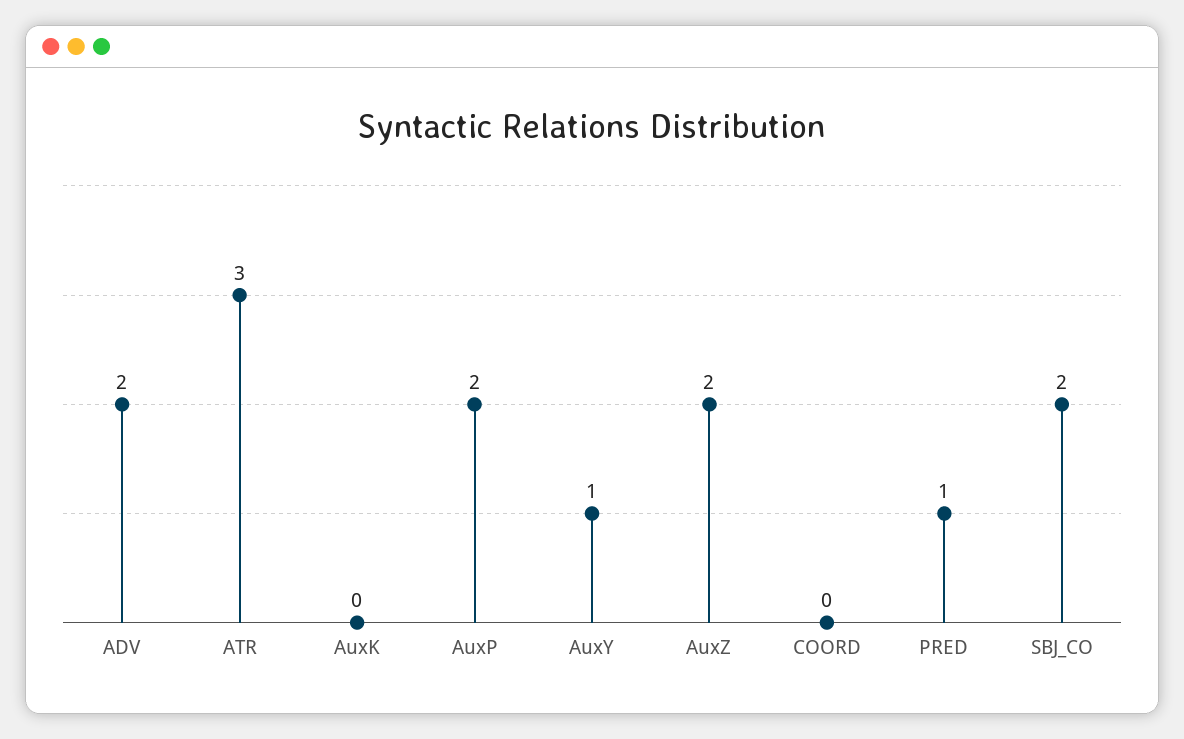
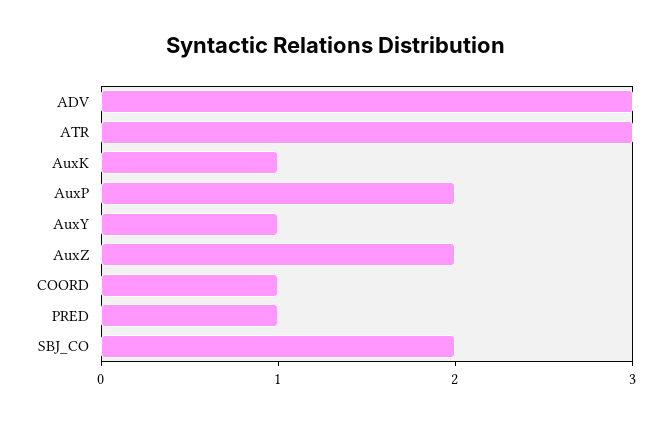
  {
-   "ADV": 2,
+   "ADV": 3,
    "ATR": 3,
-   "AuxK": 0,
+   "AuxK": 1,
    "AuxP": 2,
    "AuxY": 1,
    "AuxZ": 2,
-   "COORD": 0,
+   "COORD": 1,
    "PRED": 1,
    "SBJ_CO": 2
  }

